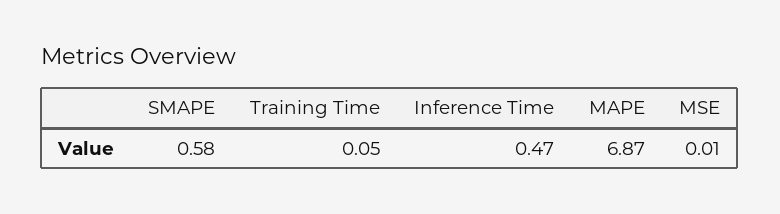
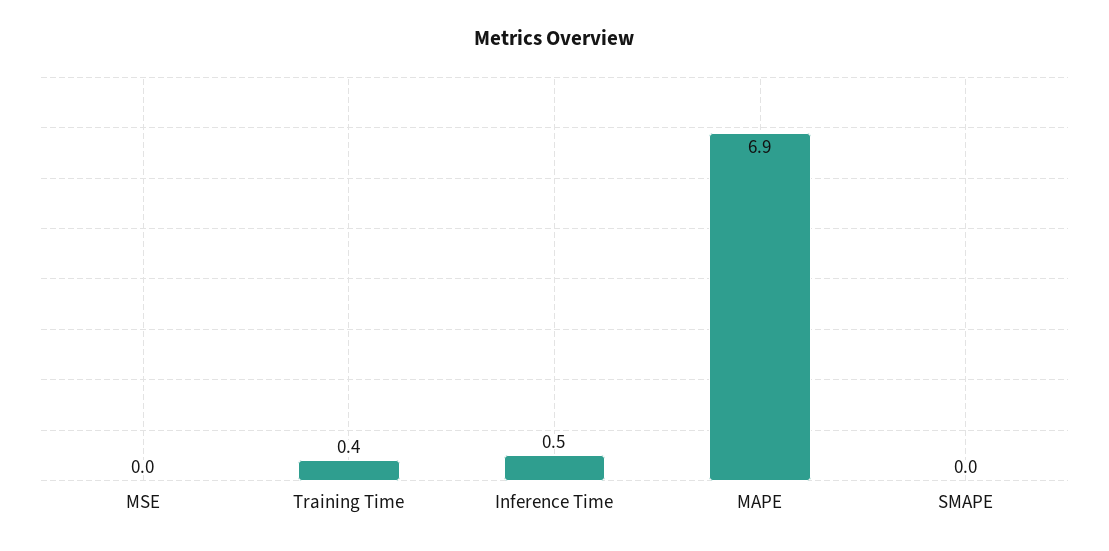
  {
-   "SMAPE": 0.58,
+   "SMAPE": 0,
-   "Training Time": 0.05,
+   "Training Time": 0.4,
    "Inference Time": 0.47,
    "MAPE": 6.87,
    "MSE": 0.01
  }

